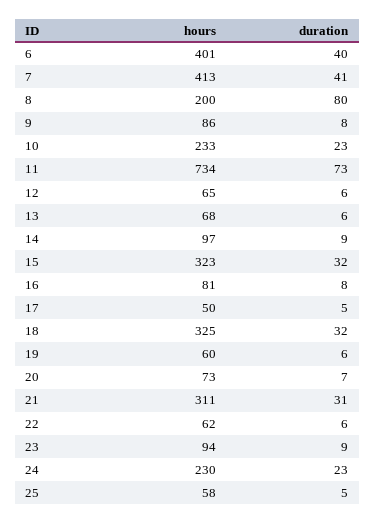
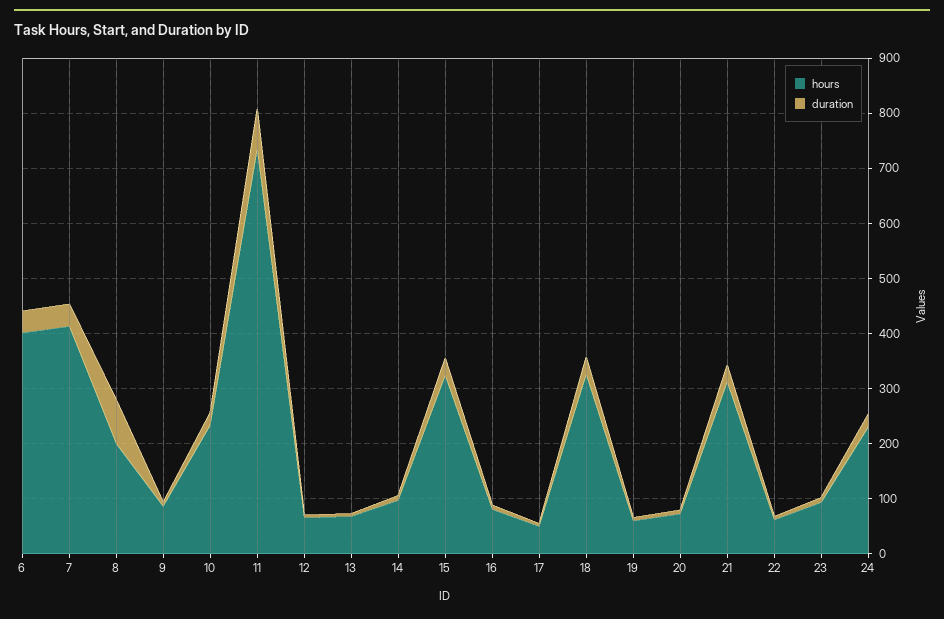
  {
    "hours": {
      "6": 401,
      "7": 413,
      "8": 200,
      "9": 86,
      "10": 233,
      "11": 734,
      "12": 65,
      "13": 68,
      "14": 97,
      "15": 323,
      "16": 81,
      "17": 50,
      "18": 325,
      "19": 60,
      "20": 73,
      "21": 311,
      "22": 62,
      "23": 94,
-     "24": 230,
+     "24": 230
-     "25": 58
    },
    "duration": {
      "6": 40,
      "7": 41,
      "8": 80,
      "9": 8,
      "10": 23,
      "11": 73,
      "12": 6,
      "13": 6,
      "14": 9,
      "15": 32,
      "16": 8,
      "17": 5,
      "18": 32,
      "19": 6,
      "20": 7,
      "21": 31,
      "22": 6,
      "23": 9,
-     "24": 23,
+     "24": 23
-     "25": 5
    }
  }

